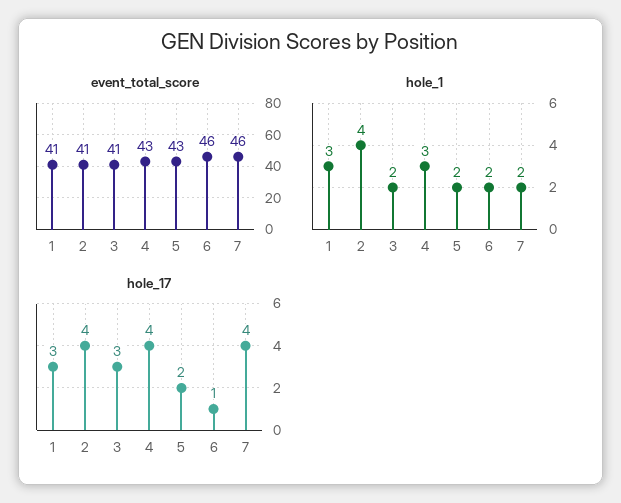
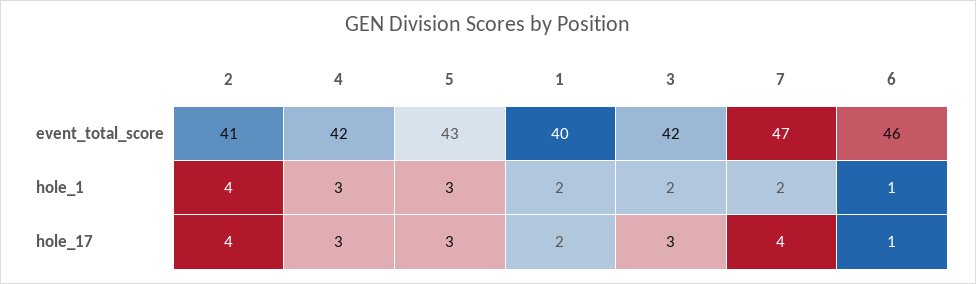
  {
    "event_total_score": {
-     "1": 41,
+     "1": 40,
      "2": 41,
-     "3": 41,
+     "3": 42,
-     "4": 43,
+     "4": 42,
      "5": 43,
      "6": 46,
-     "7": 46
+     "7": 47
    },
    "hole_1": {
-     "1": 3,
+     "1": 2,
      "2": 4,
      "3": 2,
      "4": 3,
-     "5": 2,
+     "5": 3,
-     "6": 2,
+     "6": 1,
      "7": 2
    },
    "hole_17": {
-     "1": 3,
+     "1": 2,
      "2": 4,
      "3": 3,
-     "4": 4,
+     "4": 3,
-     "5": 2,
+     "5": 3,
      "6": 1,
      "7": 4
    }
  }

